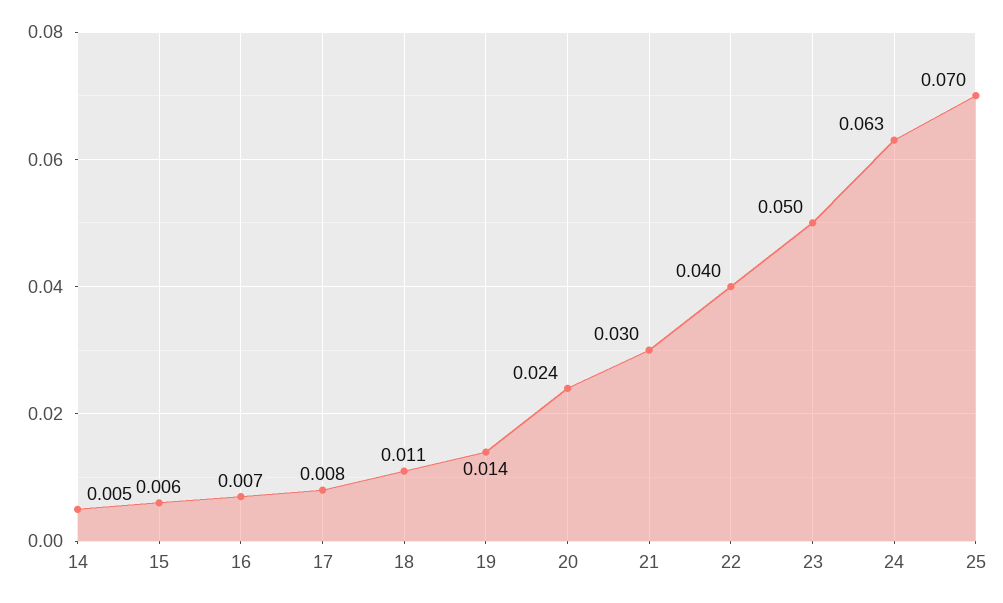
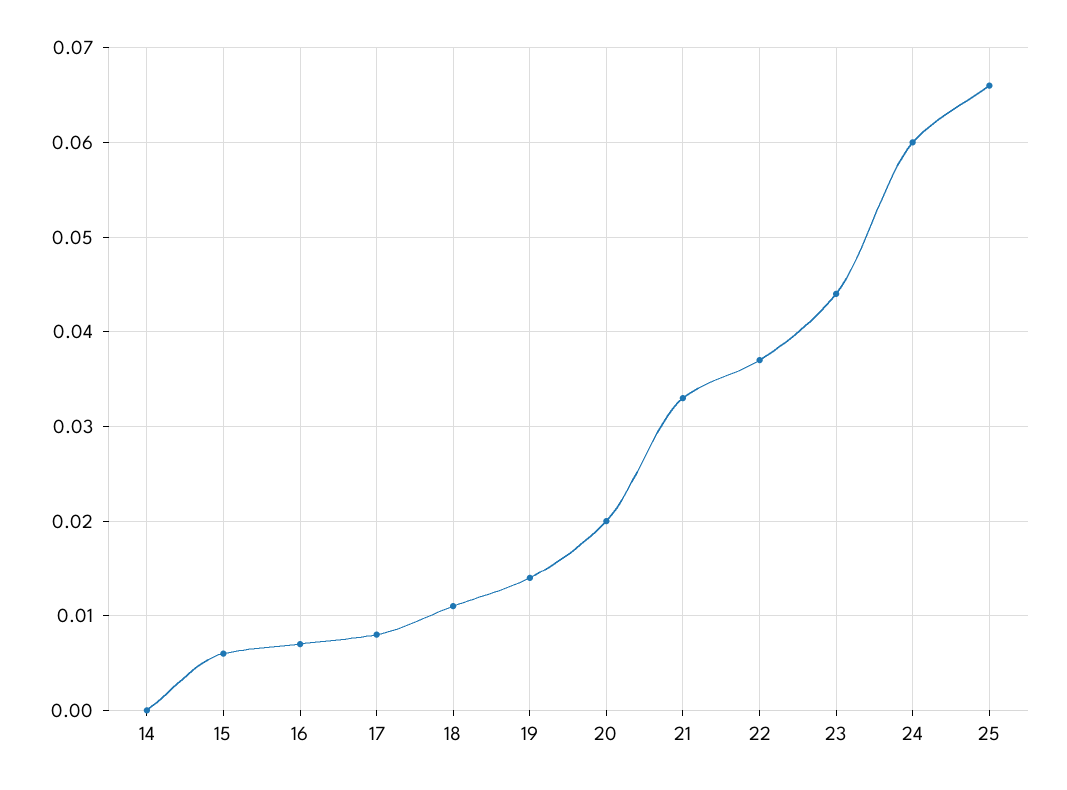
  {
-   "14": 0.005,
+   "14": 0,
    "15": 0.006,
    "16": 0.007,
    "17": 0.008,
    "18": 0.011,
    "19": 0.014,
-   "20": 0.024,
+   "20": 0.02,
-   "21": 0.03,
+   "21": 0.033,
-   "22": 0.04,
+   "22": 0.037,
-   "23": 0.05,
+   "23": 0.044,
-   "24": 0.063,
+   "24": 0.06,
-   "25": 0.07
+   "25": 0.066
  }

